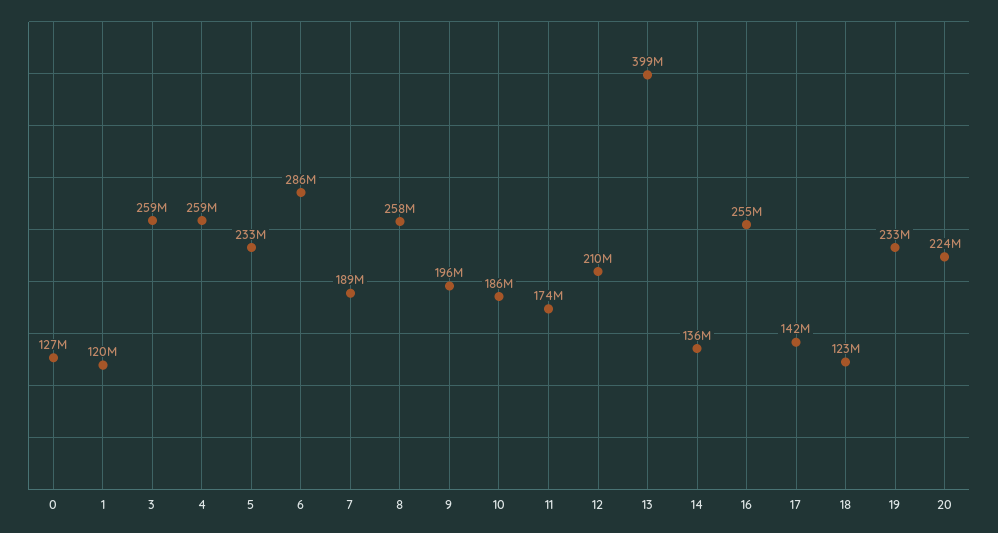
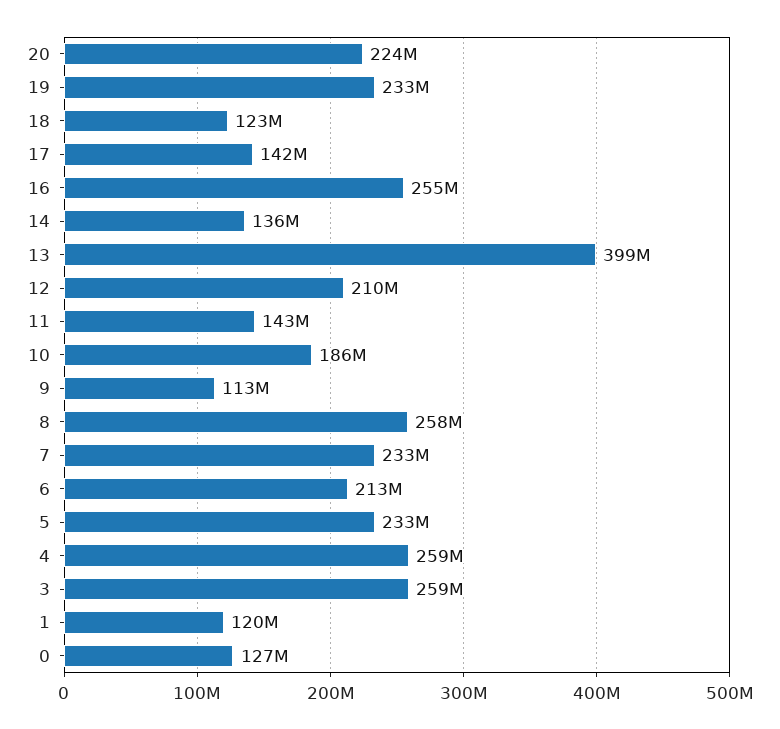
  {
    "0": 127000000,
    "1": 120000000,
    "3": 259000000,
    "4": 259000000,
    "5": 233000000,
-   "6": 286000000,
+   "6": 213000000,
-   "7": 189000000,
+   "7": 233000000,
    "8": 258000000,
-   "9": 196000000,
+   "9": 113000000,
    "10": 186000000,
-   "11": 174000000,
+   "11": 143000000,
    "12": 210000000,
    "13": 399000000,
    "14": 136000000,
    "16": 255000000,
    "17": 142000000,
    "18": 123000000,
    "19": 233000000,
    "20": 224000000
  }

